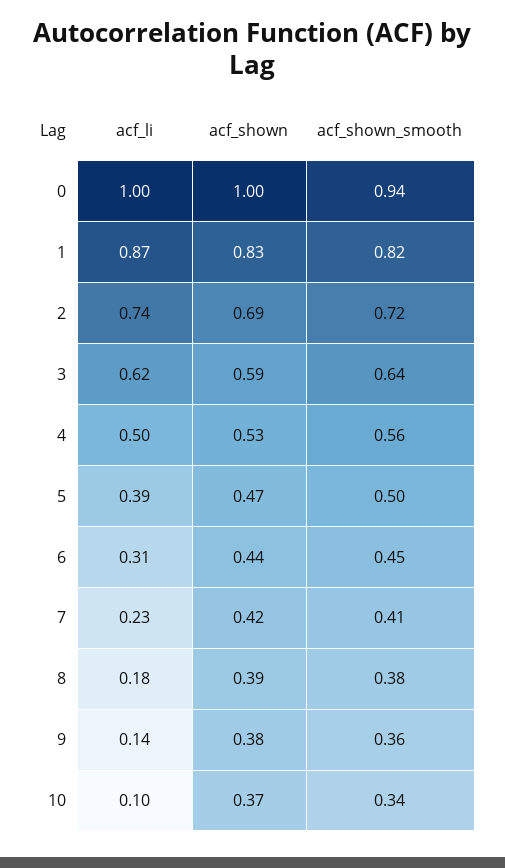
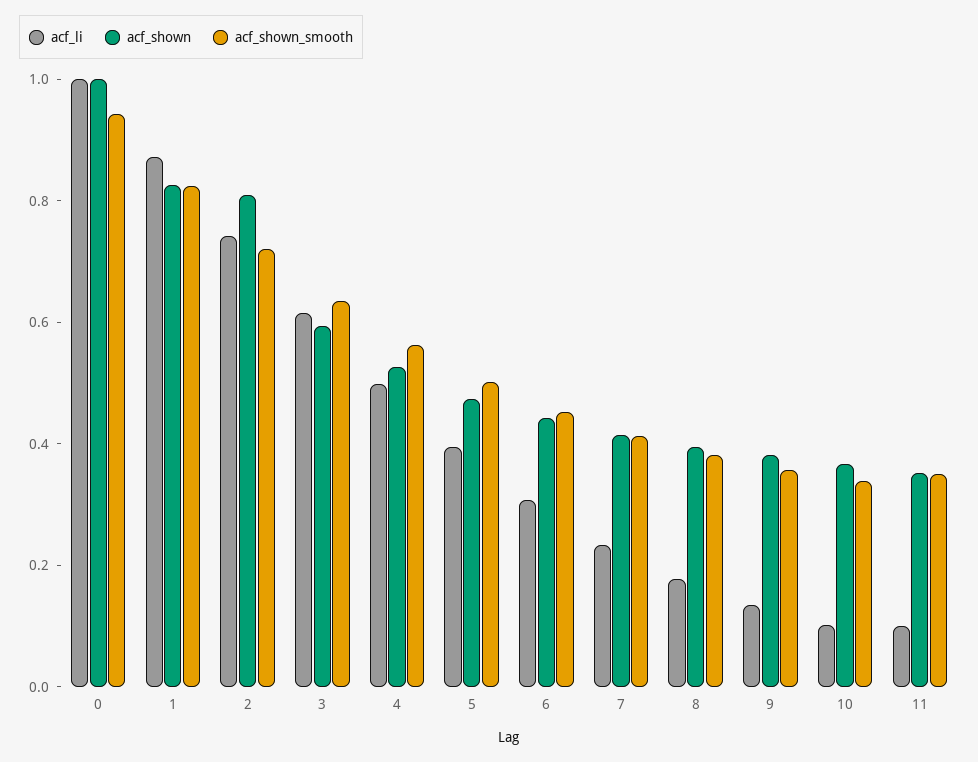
  {
    "acf_li": {
      "0": 1,
      "1": 0.87,
      "2": 0.74,
      "3": 0.62,
      "4": 0.5,
      "5": 0.39,
      "6": 0.31,
      "7": 0.23,
      "8": 0.18,
      "9": 0.14,
-     "10": 0.1
+     "10": 0.1,
+     "11": 0.1
    },
    "acf_shown": {
      "0": 1,
      "1": 0.83,
-     "2": 0.69,
+     "2": 0.8,
      "3": 0.59,
      "4": 0.53,
      "5": 0.47,
      "6": 0.44,
      "7": 0.42,
      "8": 0.39,
      "9": 0.38,
-     "10": 0.37
+     "10": 0.37,
+     "11": 0.35
    },
    "acf_shown_smooth": {
      "0": 0.94,
      "1": 0.82,
      "2": 0.72,
      "3": 0.64,
      "4": 0.56,
      "5": 0.5,
      "6": 0.45,
      "7": 0.41,
      "8": 0.38,
      "9": 0.36,
-     "10": 0.34
+     "10": 0.34,
+     "11": 0.35
    }
  }

